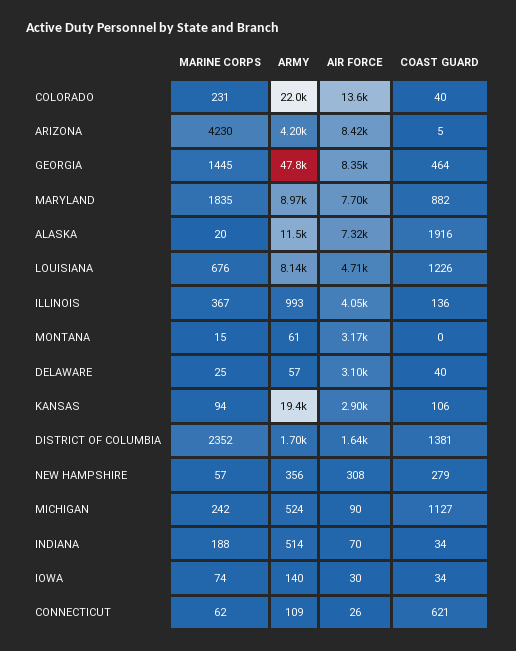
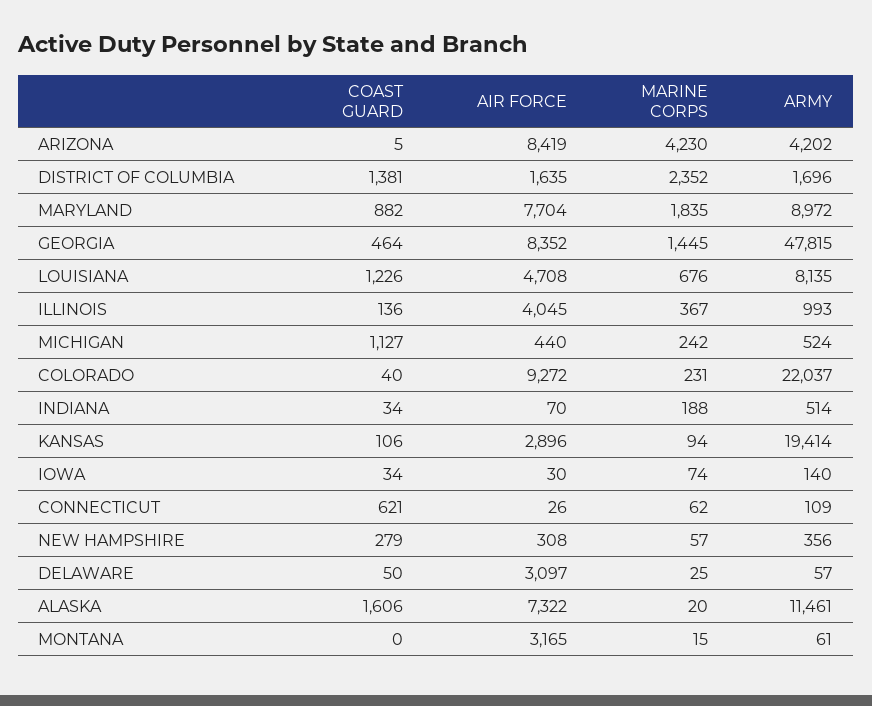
  {
    "MARINE CORPS": {
      "COLORADO": 231,
      "ARIZONA": 4230,
      "GEORGIA": 1445,
      "MARYLAND": 1835,
      "ALASKA": 20,
      "LOUISIANA": 676,
      "ILLINOIS": 367,
      "MONTANA": 15,
      "DELAWARE": 25,
      "KANSAS": 94,
      "DISTRICT OF COLUMBIA": 2352,
      "NEW HAMPSHIRE": 57,
      "MICHIGAN": 242,
      "INDIANA": 188,
      "IOWA": 74,
      "CONNECTICUT": 62
    },
    "ARMY": {
      "COLORADO": 22037,
      "ARIZONA": 4202,
      "GEORGIA": 47815,
      "MARYLAND": 8972,
      "ALASKA": 11461,
      "LOUISIANA": 8135,
      "ILLINOIS": 993,
      "MONTANA": 61,
      "DELAWARE": 57,
      "KANSAS": 19414,
      "DISTRICT OF COLUMBIA": 1696,
      "NEW HAMPSHIRE": 356,
      "MICHIGAN": 524,
      "INDIANA": 514,
      "IOWA": 140,
      "CONNECTICUT": 109
    },
    "AIR FORCE": {
-     "COLORADO": 13600,
+     "COLORADO": 9272,
      "ARIZONA": 8419,
      "GEORGIA": 8352,
      "MARYLAND": 7704,
      "ALASKA": 7322,
      "LOUISIANA": 4708,
      "ILLINOIS": 4045,
      "MONTANA": 3165,
      "DELAWARE": 3097,
      "KANSAS": 2896,
      "DISTRICT OF COLUMBIA": 1635,
      "NEW HAMPSHIRE": 308,
-     "MICHIGAN": 90,
+     "MICHIGAN": 440,
      "INDIANA": 70,
      "IOWA": 30,
      "CONNECTICUT": 26
    },
    "COAST GUARD": {
      "COLORADO": 40,
      "ARIZONA": 5,
      "GEORGIA": 464,
      "MARYLAND": 882,
-     "ALASKA": 1916,
+     "ALASKA": 1606,
      "LOUISIANA": 1226,
      "ILLINOIS": 136,
      "MONTANA": 0,
-     "DELAWARE": 40,
+     "DELAWARE": 50,
      "KANSAS": 106,
      "DISTRICT OF COLUMBIA": 1381,
      "NEW HAMPSHIRE": 279,
      "MICHIGAN": 1127,
      "INDIANA": 34,
      "IOWA": 34,
      "CONNECTICUT": 621
    }
  }

